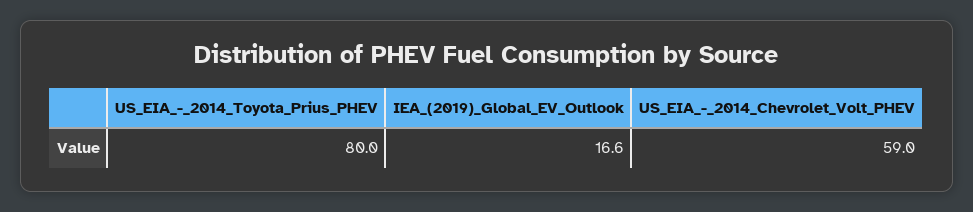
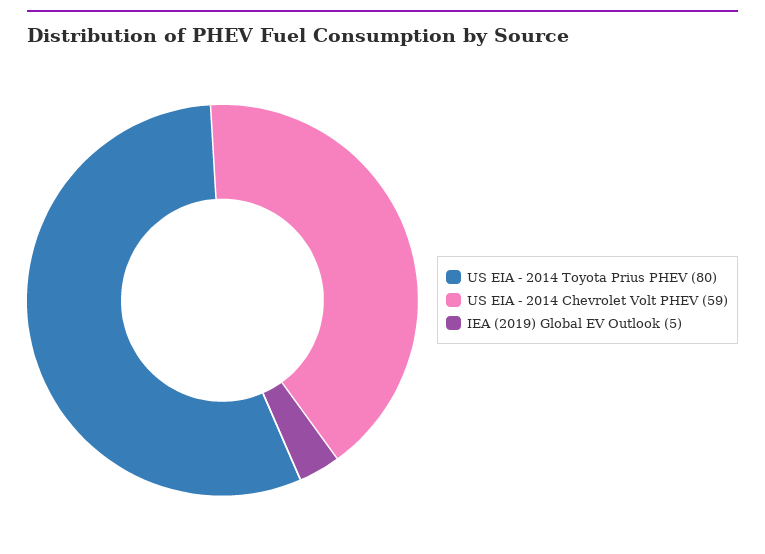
  {
    "US_EIA_-_2014_Toyota_Prius_PHEV": 80,
-   "IEA_(2019)_Global_EV_Outlook": 16.6,
+   "IEA_(2019)_Global_EV_Outlook": 5,
    "US_EIA_-_2014_Chevrolet_Volt_PHEV": 59
  }

